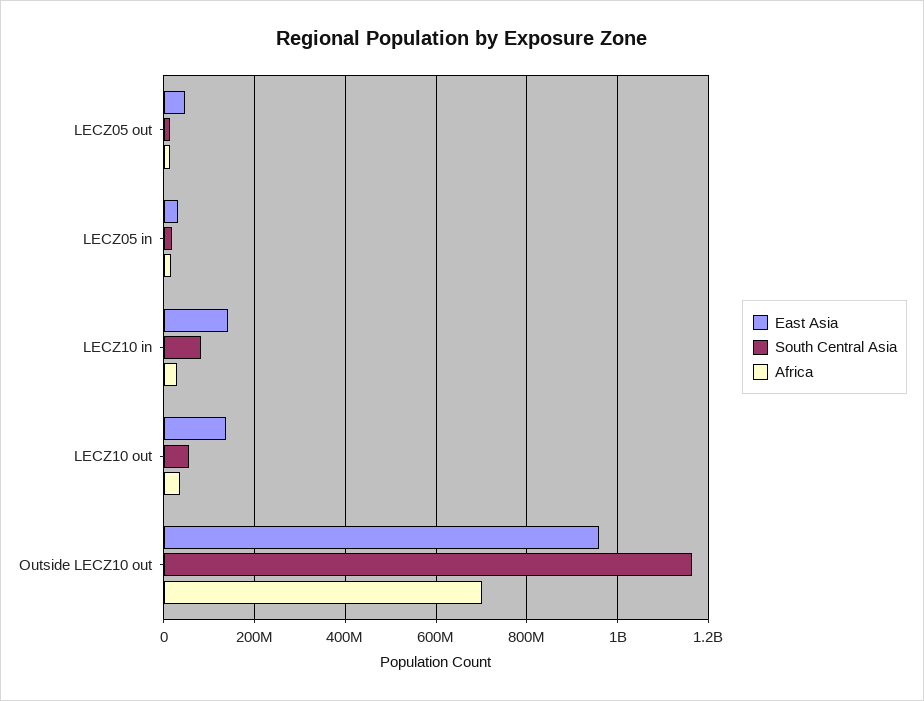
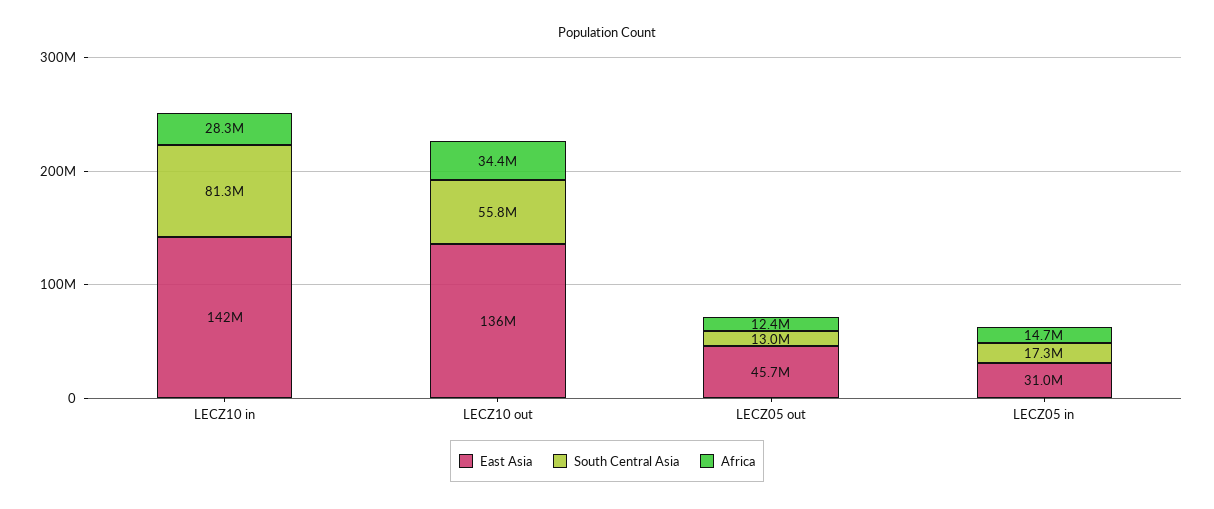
  {
    "East Asia": {
      "LECZ05 out": 45700000,
      "LECZ05 in": 31000000,
      "LECZ10 in": 142000000,
-     "LECZ10 out": 136000000,
+     "LECZ10 out": 136000000
-     "Outside LECZ10 out": 960000000
    },
    "South Central Asia": {
      "LECZ05 out": 13000000,
      "LECZ05 in": 17300000,
      "LECZ10 in": 81300000,
-     "LECZ10 out": 55800000,
+     "LECZ10 out": 55800000
-     "Outside LECZ10 out": 1160000000
    },
    "Africa": {
      "LECZ05 out": 12400000,
      "LECZ05 in": 14700000,
      "LECZ10 in": 28300000,
-     "LECZ10 out": 34400000,
+     "LECZ10 out": 34400000
-     "Outside LECZ10 out": 700000000
    }
  }

